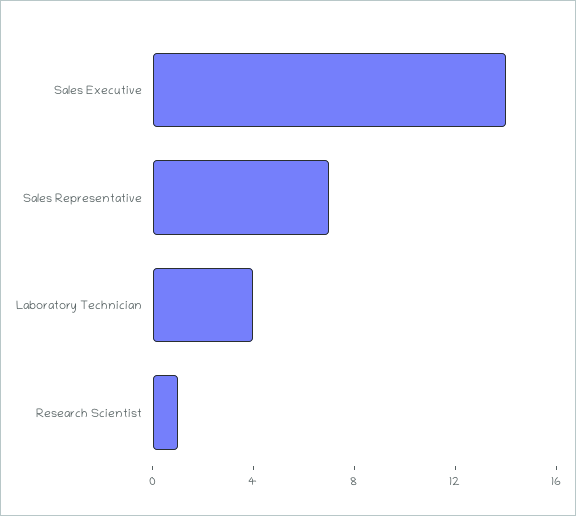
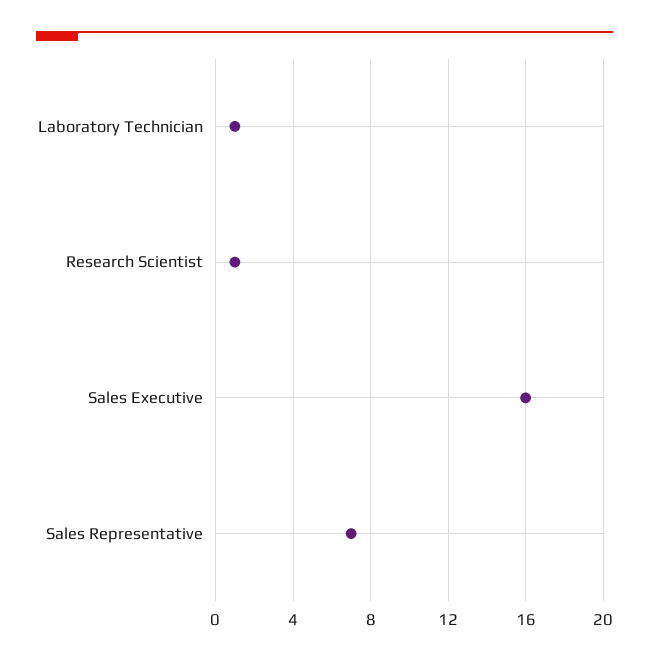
  {
-   "Sales Executive": 14,
+   "Sales Executive": 16,
    "Sales Representative": 7,
-   "Laboratory Technician": 4,
+   "Laboratory Technician": 1,
    "Research Scientist": 1
  }

